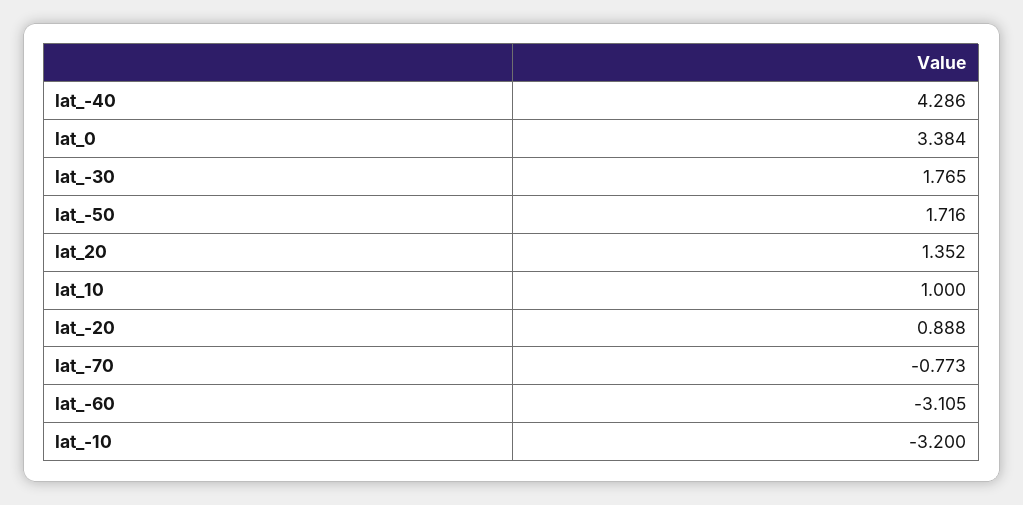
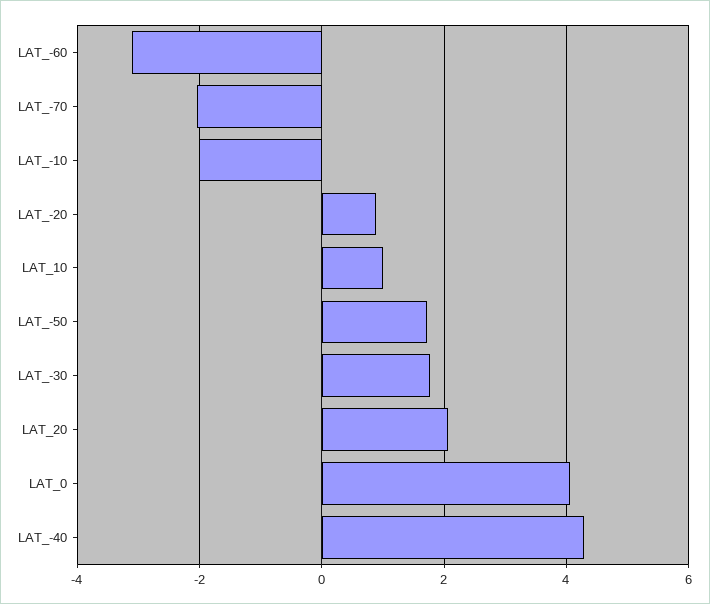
  {
    "lat_-40": 4.286,
-   "lat_0": 3.384,
+   "lat_0": 4,
    "lat_-30": 1.765,
    "lat_-50": 1.716,
-   "lat_20": 1.352,
+   "lat_20": 2,
    "lat_10": 1,
    "lat_-20": 0.888,
-   "lat_-70": -0.773,
+   "lat_-70": -2,
    "lat_-60": -3.105,
-   "lat_-10": -3.2
+   "lat_-10": -2
  }

